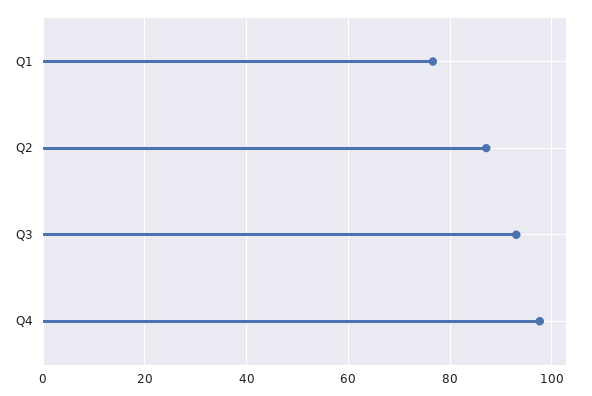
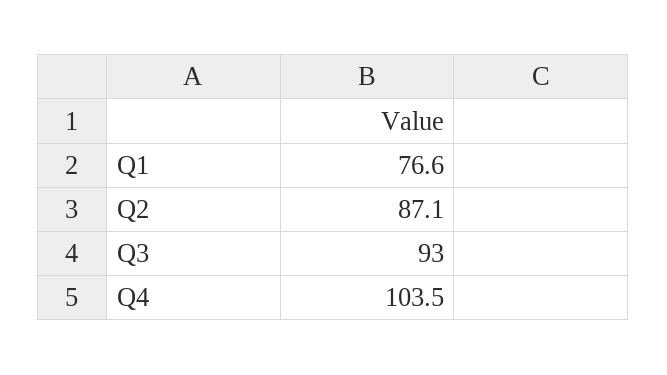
  {
    "Q1": 76.6,
    "Q2": 87.1,
    "Q3": 93,
-   "Q4": 98
+   "Q4": 103.5
  }

